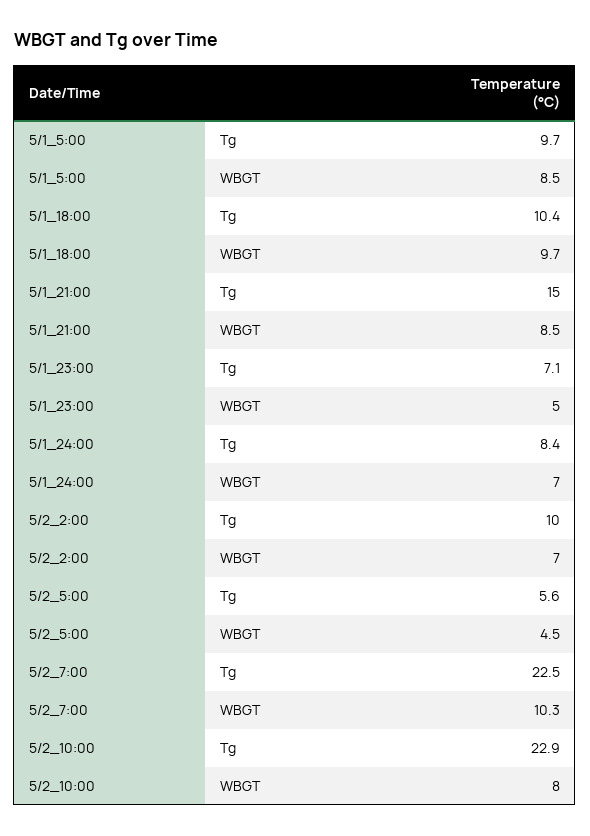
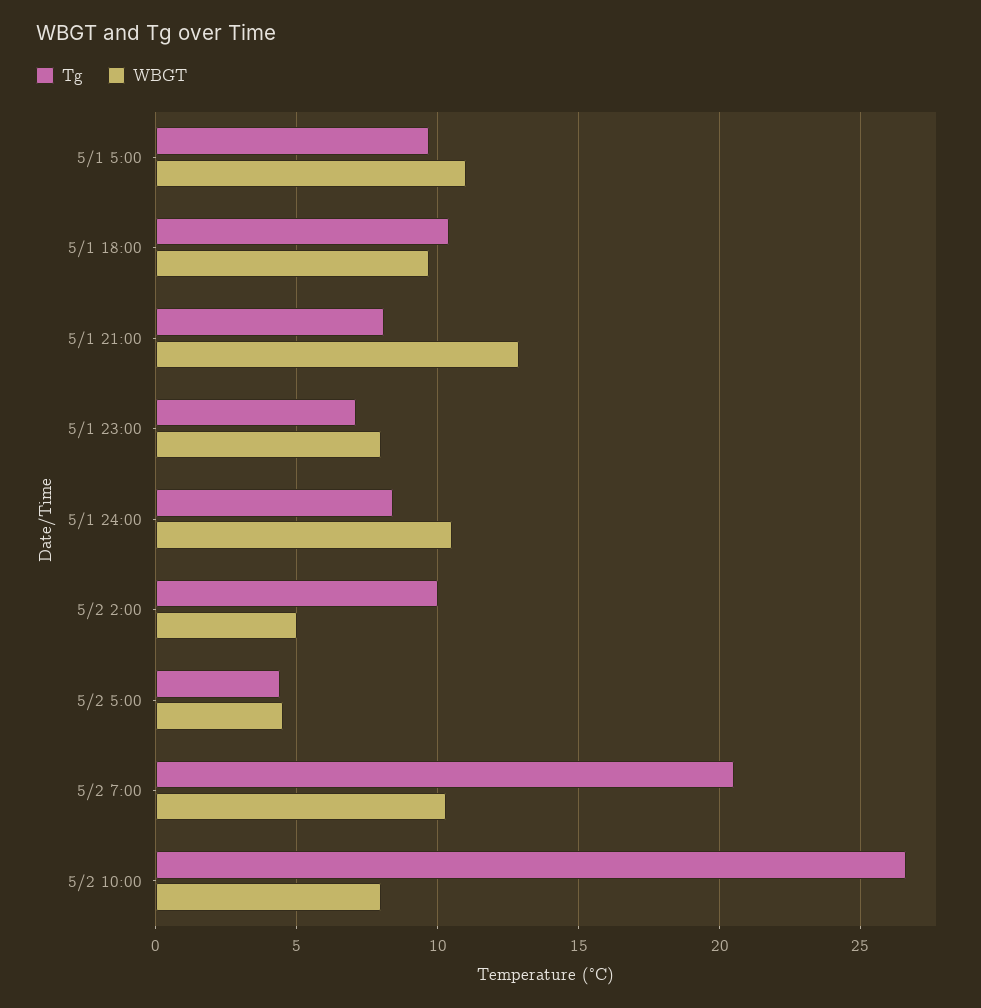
  {
    "Tg": {
      "5/1_5:00": 9.7,
      "5/1_18:00": 10.4,
-     "5/1_21:00": 15,
+     "5/1_21:00": 8,
      "5/1_23:00": 7.1,
      "5/1_24:00": 8.4,
      "5/2_2:00": 10,
-     "5/2_5:00": 5.6,
+     "5/2_5:00": 4.5,
-     "5/2_7:00": 22.5,
+     "5/2_7:00": 20.5,
-     "5/2_10:00": 22.9
+     "5/2_10:00": 26.5
    },
    "WBGT": {
-     "5/1_5:00": 8.5,
+     "5/1_5:00": 11,
      "5/1_18:00": 9.7,
-     "5/1_21:00": 8.5,
+     "5/1_21:00": 13,
-     "5/1_23:00": 5,
+     "5/1_23:00": 8,
-     "5/1_24:00": 7,
+     "5/1_24:00": 10.5,
-     "5/2_2:00": 7,
+     "5/2_2:00": 5,
      "5/2_5:00": 4.5,
      "5/2_7:00": 10.3,
      "5/2_10:00": 8
    }
  }

